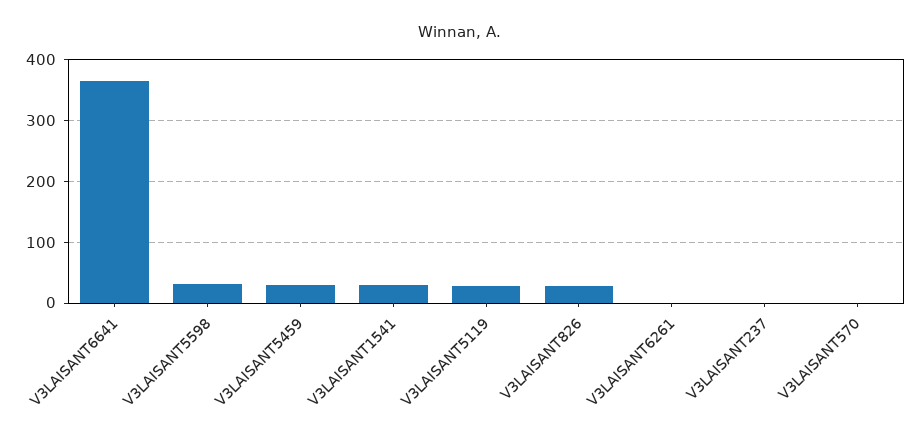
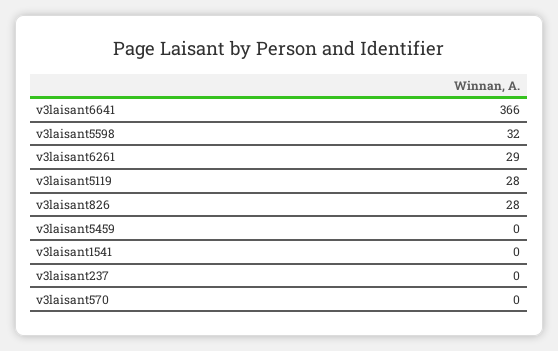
  {
    "V3LAISANT6641": 366,
    "V3LAISANT5598": 32,
-   "V3LAISANT5459": 30,
+   "V3LAISANT5459": 0,
-   "V3LAISANT1541": 30,
+   "V3LAISANT1541": 0,
    "V3LAISANT5119": 28,
    "V3LAISANT826": 28,
-   "V3LAISANT6261": 0,
+   "V3LAISANT6261": 29,
    "V3LAISANT237": 0,
    "V3LAISANT570": 0
  }

